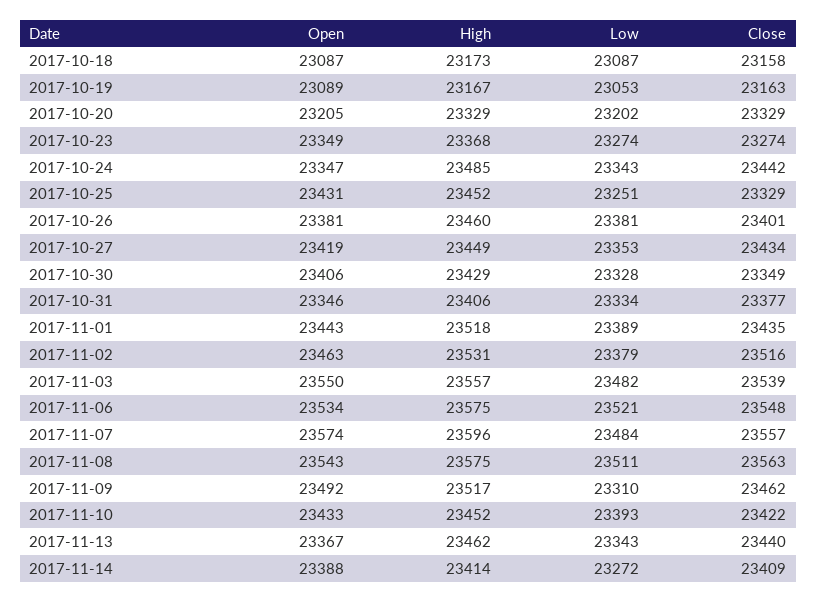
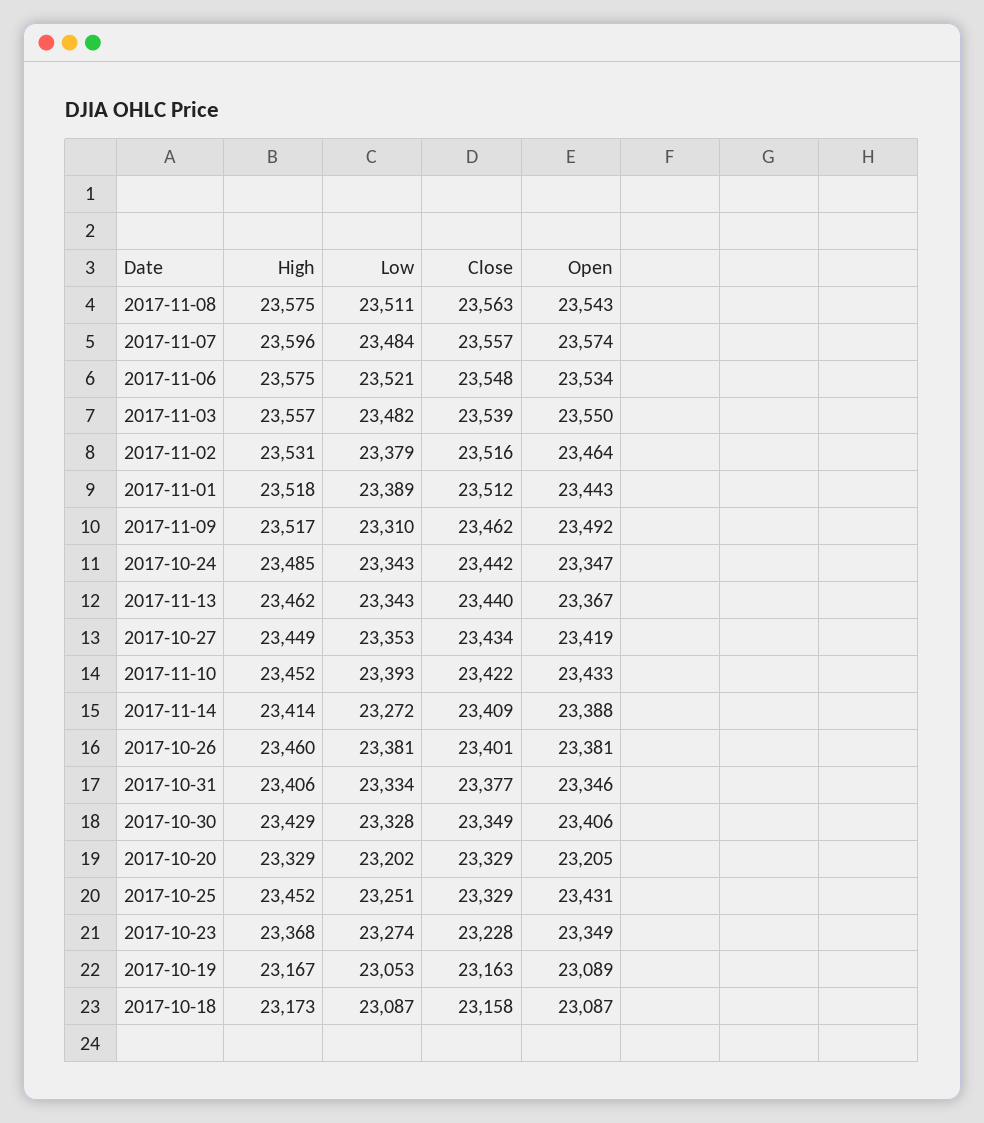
  {
    "Open": {
      "2017-10-18": 23087,
      "2017-10-19": 23089,
      "2017-10-20": 23205,
      "2017-10-23": 23349,
      "2017-10-24": 23347,
      "2017-10-25": 23431,
      "2017-10-26": 23381,
      "2017-10-27": 23419,
      "2017-10-30": 23406,
      "2017-10-31": 23346,
      "2017-11-01": 23443,
-     "2017-11-02": 23463,
+     "2017-11-02": 23464,
      "2017-11-03": 23550,
      "2017-11-06": 23534,
      "2017-11-07": 23574,
      "2017-11-08": 23543,
      "2017-11-09": 23492,
      "2017-11-10": 23433,
      "2017-11-13": 23367,
      "2017-11-14": 23388
    },
    "High": {
      "2017-10-18": 23173,
      "2017-10-19": 23167,
      "2017-10-20": 23329,
      "2017-10-23": 23368,
      "2017-10-24": 23485,
      "2017-10-25": 23452,
      "2017-10-26": 23460,
      "2017-10-27": 23449,
      "2017-10-30": 23429,
      "2017-10-31": 23406,
      "2017-11-01": 23518,
      "2017-11-02": 23531,
      "2017-11-03": 23557,
      "2017-11-06": 23575,
      "2017-11-07": 23596,
      "2017-11-08": 23575,
      "2017-11-09": 23517,
      "2017-11-10": 23452,
      "2017-11-13": 23462,
      "2017-11-14": 23414
    },
    "Low": {
      "2017-10-18": 23087,
      "2017-10-19": 23053,
      "2017-10-20": 23202,
      "2017-10-23": 23274,
      "2017-10-24": 23343,
      "2017-10-25": 23251,
      "2017-10-26": 23381,
      "2017-10-27": 23353,
      "2017-10-30": 23328,
      "2017-10-31": 23334,
      "2017-11-01": 23389,
      "2017-11-02": 23379,
      "2017-11-03": 23482,
      "2017-11-06": 23521,
      "2017-11-07": 23484,
      "2017-11-08": 23511,
      "2017-11-09": 23310,
      "2017-11-10": 23393,
      "2017-11-13": 23343,
      "2017-11-14": 23272
    },
    "Close": {
      "2017-10-18": 23158,
      "2017-10-19": 23163,
      "2017-10-20": 23329,
-     "2017-10-23": 23274,
+     "2017-10-23": 23228,
      "2017-10-24": 23442,
      "2017-10-25": 23329,
      "2017-10-26": 23401,
      "2017-10-27": 23434,
      "2017-10-30": 23349,
      "2017-10-31": 23377,
-     "2017-11-01": 23435,
+     "2017-11-01": 23512,
      "2017-11-02": 23516,
      "2017-11-03": 23539,
      "2017-11-06": 23548,
      "2017-11-07": 23557,
      "2017-11-08": 23563,
      "2017-11-09": 23462,
      "2017-11-10": 23422,
      "2017-11-13": 23440,
      "2017-11-14": 23409
    }
  }

